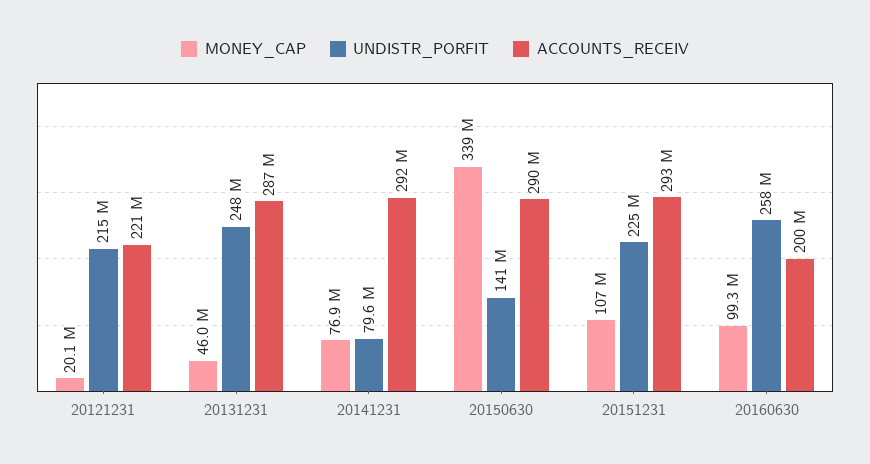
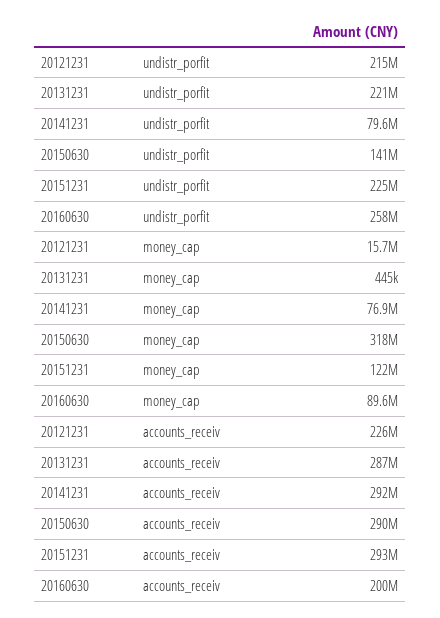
  {
    "MONEY_CAP": {
-     "20121231": 20100000,
+     "20121231": 15700000,
-     "20131231": 46000000,
+     "20131231": 445000,
      "20141231": 76900000,
-     "20150630": 339000000,
+     "20150630": 318000000,
-     "20151231": 107000000,
+     "20151231": 122000000,
-     "20160630": 99300000
+     "20160630": 89600000
    },
    "UNDISTR_PORFIT": {
      "20121231": 215000000,
-     "20131231": 248000000,
+     "20131231": 221000000,
      "20141231": 79600000,
      "20150630": 141000000,
      "20151231": 225000000,
      "20160630": 258000000
    },
    "ACCOUNTS_RECEIV": {
-     "20121231": 221000000,
+     "20121231": 226000000,
      "20131231": 287000000,
      "20141231": 292000000,
      "20150630": 290000000,
      "20151231": 293000000,
      "20160630": 200000000
    }
  }

